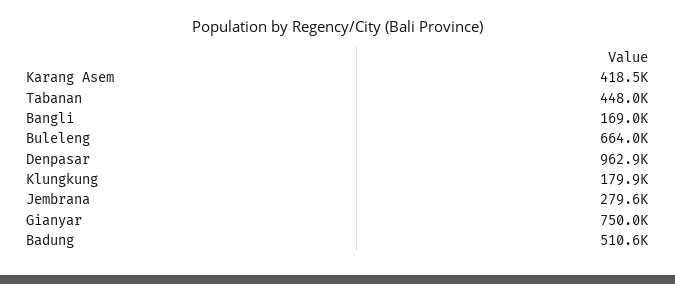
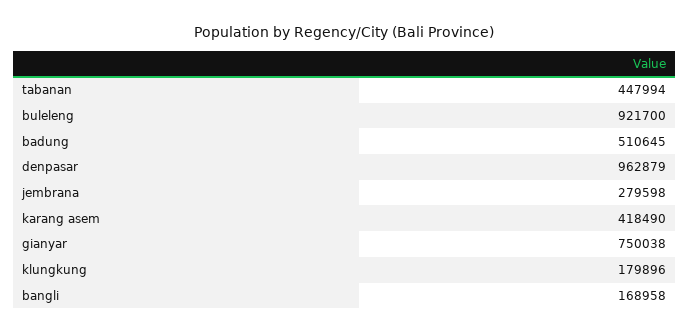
  {
    "Karang Asem": 418490,
    "Tabanan": 447994,
    "Bangli": 168958,
-   "Buleleng": 664000,
+   "Buleleng": 921700,
    "Denpasar": 962879,
    "Klungkung": 179896,
    "Jembrana": 279598,
    "Gianyar": 750038,
    "Badung": 510645
  }

